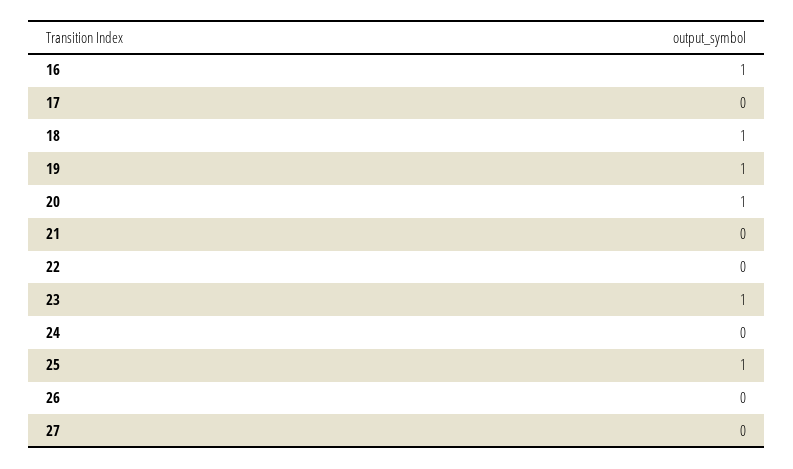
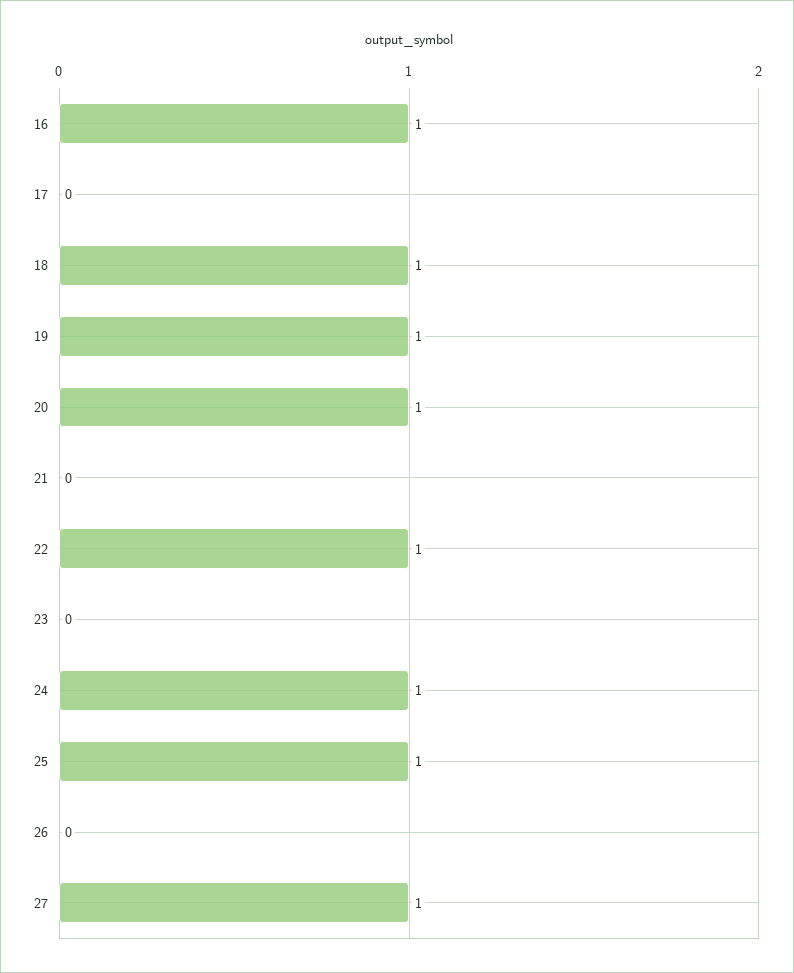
  {
    "16": 1,
    "17": 0,
    "18": 1,
    "19": 1,
    "20": 1,
    "21": 0,
-   "22": 0,
+   "22": 1,
-   "23": 1,
+   "23": 0,
-   "24": 0,
+   "24": 1,
    "25": 1,
    "26": 0,
-   "27": 0
+   "27": 1
  }

